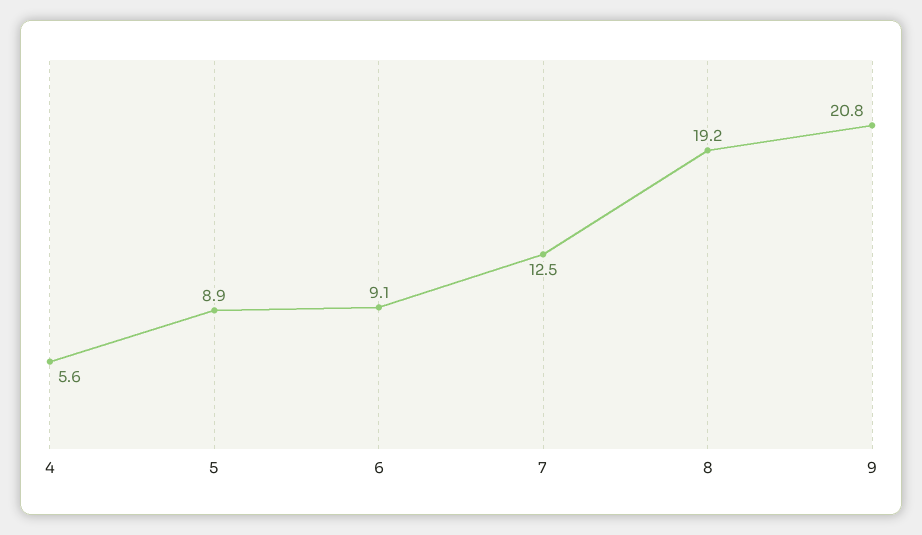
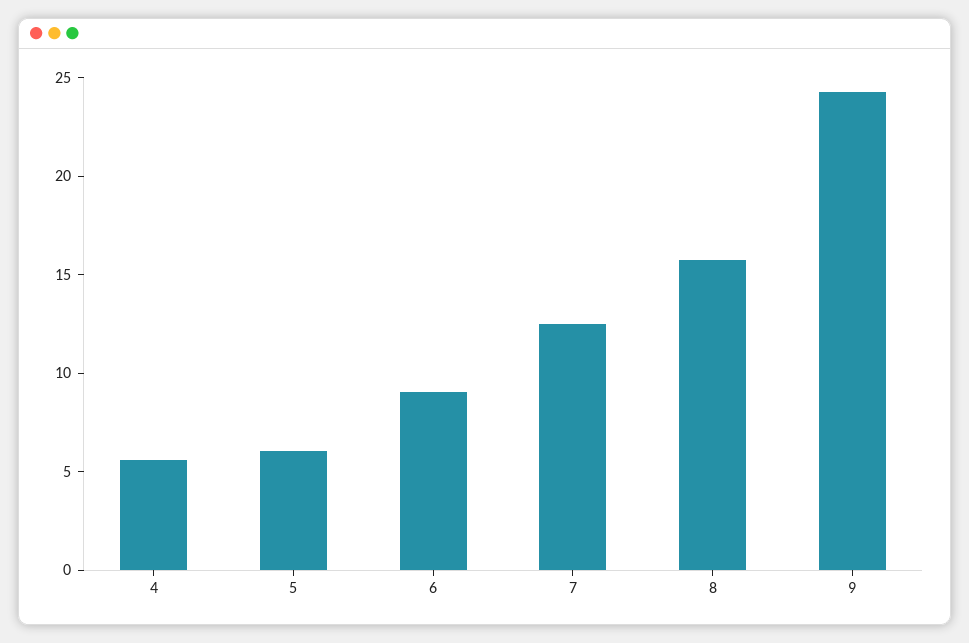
  {
    "4": 5.6,
-   "5": 8.9,
+   "5": 6,
    "6": 9.1,
    "7": 12.5,
-   "8": 19.2,
+   "8": 16,
-   "9": 20.8
+   "9": 24
  }

